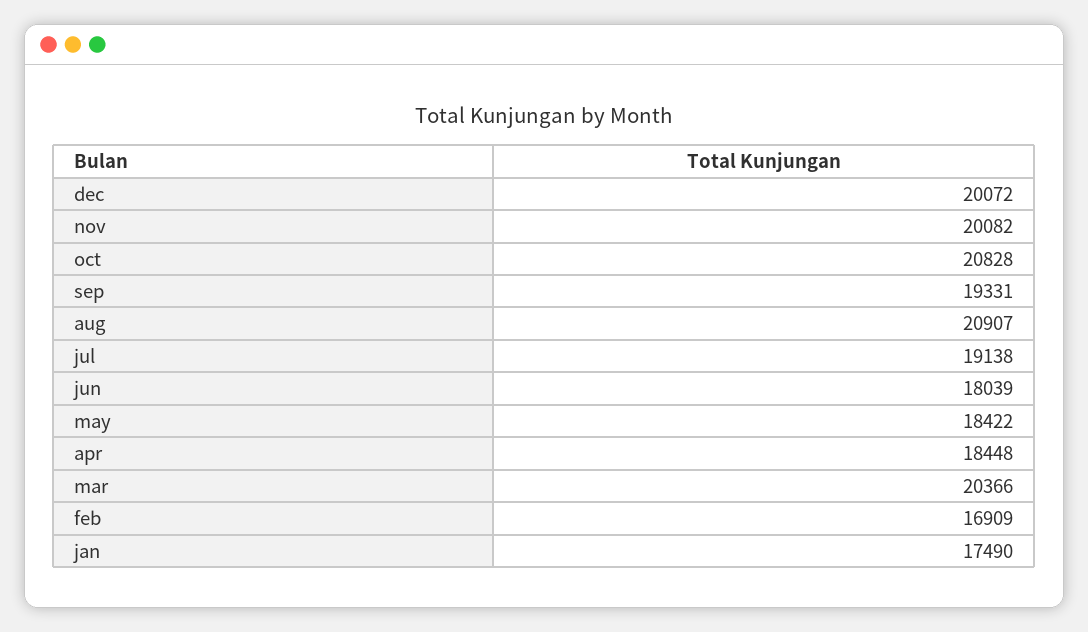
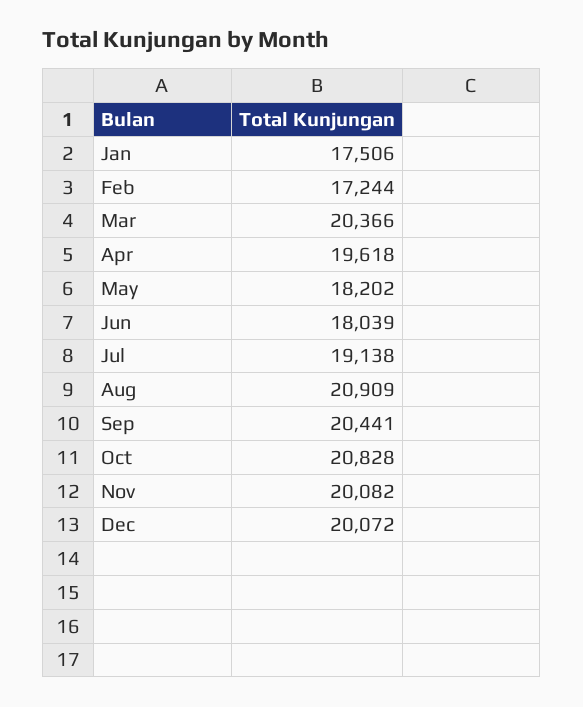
  {
    "dec": 20072,
    "nov": 20082,
    "oct": 20828,
-   "sep": 19331,
+   "sep": 20441,
-   "aug": 20907,
+   "aug": 20909,
    "jul": 19138,
    "jun": 18039,
-   "may": 18422,
+   "may": 18202,
-   "apr": 18448,
+   "apr": 19618,
    "mar": 20366,
-   "feb": 16909,
+   "feb": 17244,
-   "jan": 17490
+   "jan": 17506
  }

